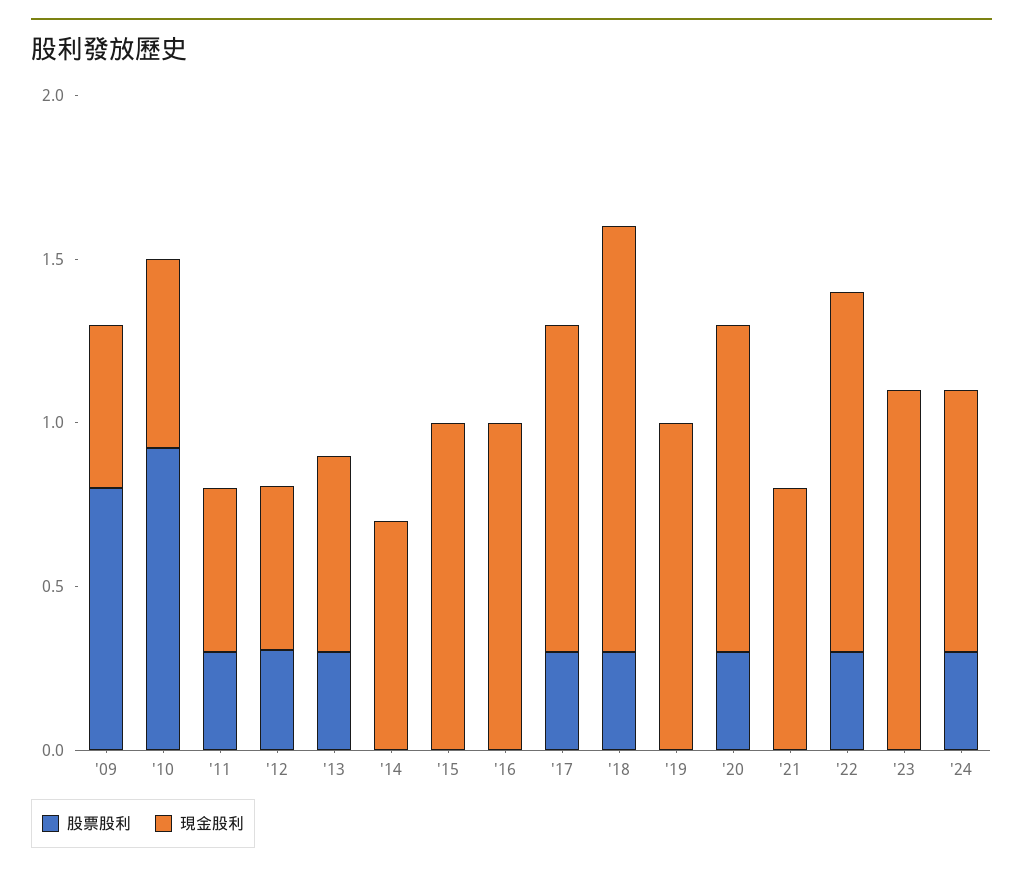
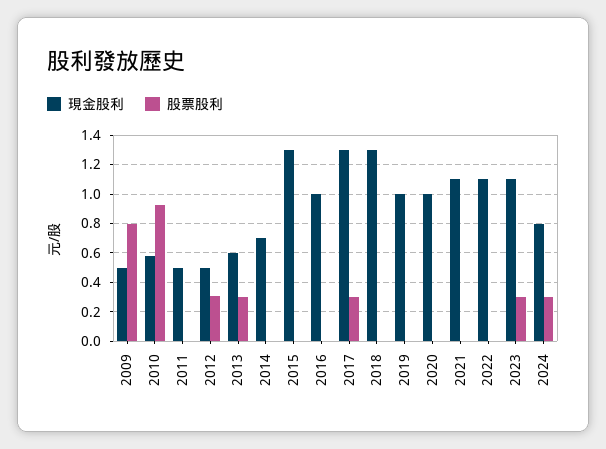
  {
    "股票股利": {
      "'09": 0.8,
      "'10": 0.9,
-     "'11": 0.3,
+     "'11": 0,
      "'12": 0.3,
      "'13": 0.3,
      "'14": 0,
      "'15": 0,
      "'16": 0,
      "'17": 0.3,
-     "'18": 0.3,
+     "'18": 0,
      "'19": 0,
-     "'20": 0.3,
+     "'20": 0,
      "'21": 0,
-     "'22": 0.3,
+     "'22": 0,
-     "'23": 0,
+     "'23": 0.3,
      "'24": 0.3
    },
    "現金股利": {
      "'09": 0.5,
      "'10": 0.6,
      "'11": 0.5,
      "'12": 0.5,
      "'13": 0.6,
      "'14": 0.7,
-     "'15": 1,
+     "'15": 1.3,
      "'16": 1,
-     "'17": 1,
+     "'17": 1.3,
      "'18": 1.3,
      "'19": 1,
      "'20": 1,
-     "'21": 0.8,
+     "'21": 1.1,
      "'22": 1.1,
      "'23": 1.1,
      "'24": 0.8
    }
  }

